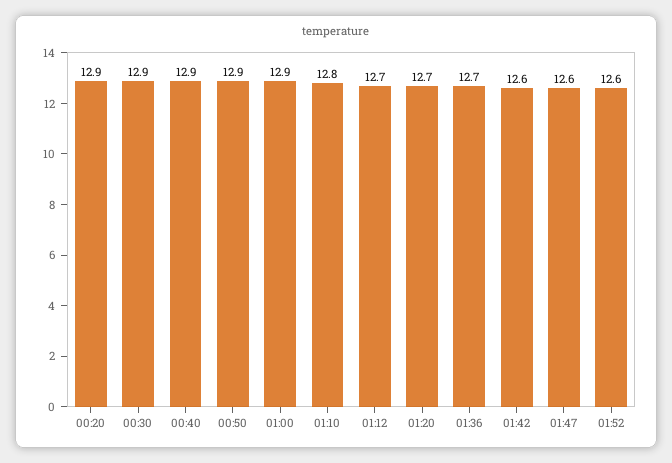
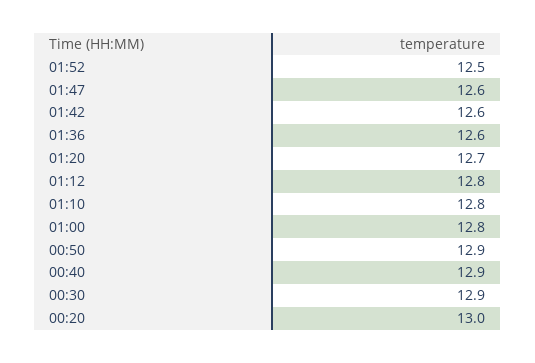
  {
-   "00:20": 12.9,
+   "00:20": 13,
    "00:30": 12.9,
    "00:40": 12.9,
    "00:50": 12.9,
-   "01:00": 12.9,
+   "01:00": 12.8,
    "01:10": 12.8,
-   "01:12": 12.7,
+   "01:12": 12.8,
    "01:20": 12.7,
-   "01:36": 12.7,
+   "01:36": 12.6,
    "01:42": 12.6,
    "01:47": 12.6,
-   "01:52": 12.6
+   "01:52": 12.5
  }

